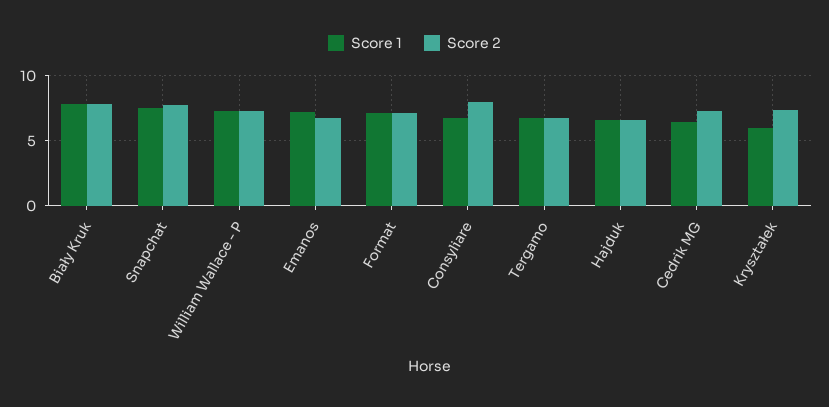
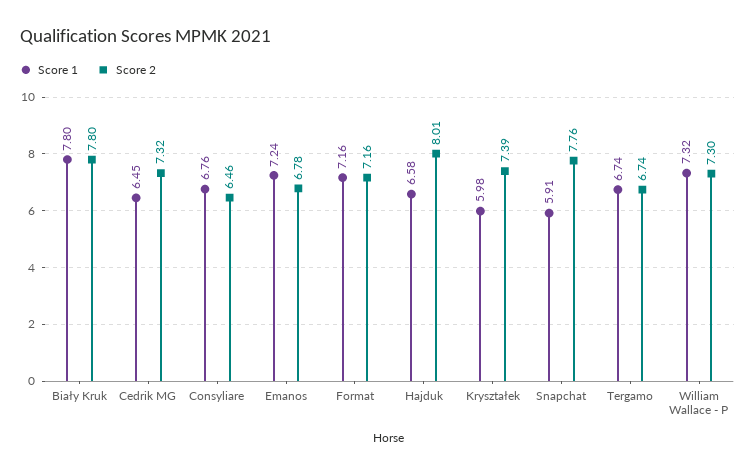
  {
    "Score 1": {
      "Biały Kruk": 7.8,
-     "Snapchat": 7.5,
+     "Snapchat": 5.91,
      "William Wallace - P": 7.32,
      "Emanos": 7.24,
      "Format": 7.16,
      "Consyliare": 6.76,
      "Tergamo": 6.74,
      "Hajduk": 6.58,
      "Cedrik MG": 6.45,
      "Kryształek": 5.98
    },
    "Score 2": {
      "Biały Kruk": 7.8,
      "Snapchat": 7.76,
      "William Wallace - P": 7.3,
      "Emanos": 6.78,
      "Format": 7.16,
-     "Consyliare": 8,
+     "Consyliare": 6.46,
      "Tergamo": 6.74,
-     "Hajduk": 6.5,
+     "Hajduk": 8.01,
      "Cedrik MG": 7.32,
      "Kryształek": 7.39
    }
  }

